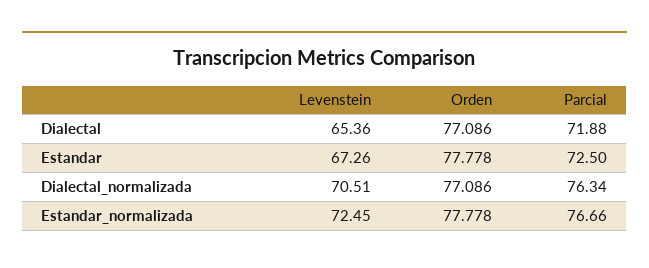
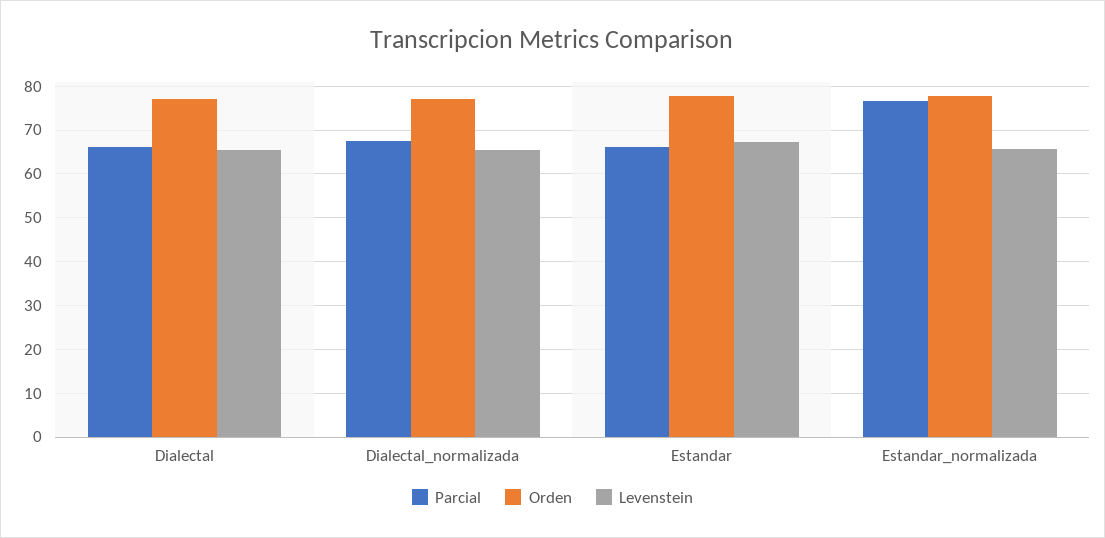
  {
    "Levenstein": {
      "Dialectal": 65.36,
      "Estandar": 67.26,
-     "Dialectal_normalizada": 70.51,
+     "Dialectal_normalizada": 66,
-     "Estandar_normalizada": 72.45
+     "Estandar_normalizada": 66
    },
    "Orden": {
      "Dialectal": 77.086,
      "Estandar": 77.778,
      "Dialectal_normalizada": 77.086,
      "Estandar_normalizada": 77.778
    },
    "Parcial": {
-     "Dialectal": 71.88,
+     "Dialectal": 66,
-     "Estandar": 72.5,
+     "Estandar": 66,
-     "Dialectal_normalizada": 76.34,
+     "Dialectal_normalizada": 68,
      "Estandar_normalizada": 76.66
    }
  }

